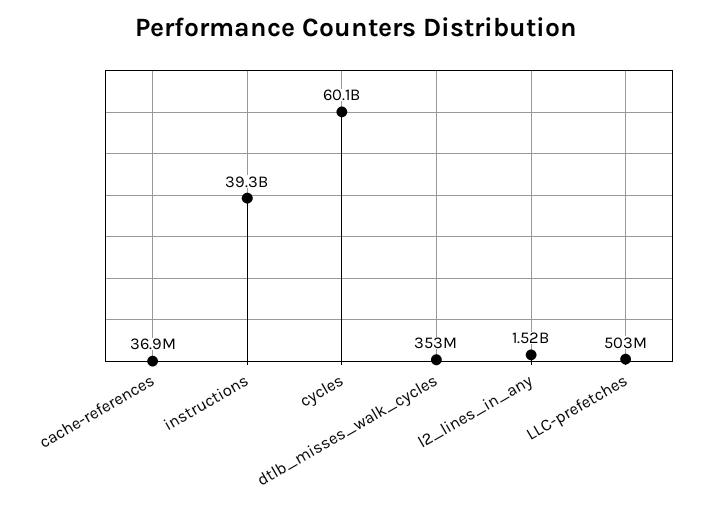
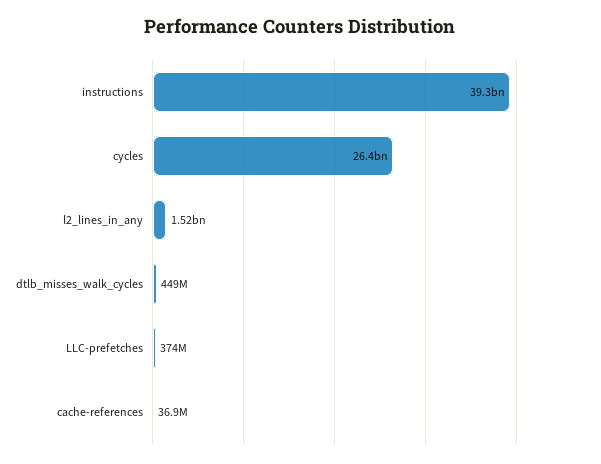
  {
    "cache-references": 36900000,
    "instructions": 39300000000,
-   "cycles": 60100000000,
+   "cycles": 26400000000,
-   "dtlb_misses_walk_cycles": 353000000,
+   "dtlb_misses_walk_cycles": 449000000,
    "l2_lines_in_any": 1520000000,
-   "LLC-prefetches": 503000000
+   "LLC-prefetches": 374000000
  }

